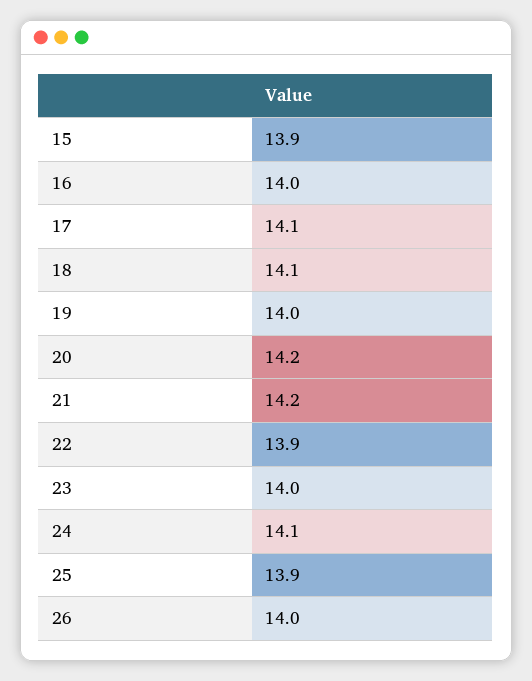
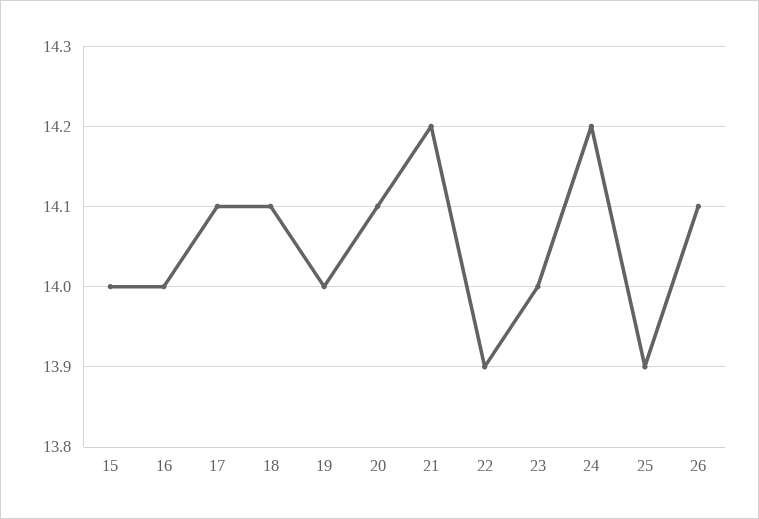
  {
-   "15": 13.9,
+   "15": 14,
    "16": 14,
    "17": 14.1,
    "18": 14.1,
    "19": 14,
-   "20": 14.2,
+   "20": 14.1,
    "21": 14.2,
    "22": 13.9,
    "23": 14,
-   "24": 14.1,
+   "24": 14.2,
    "25": 13.9,
-   "26": 14
+   "26": 14.1
  }

